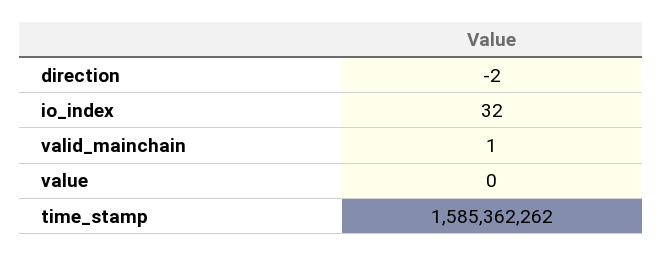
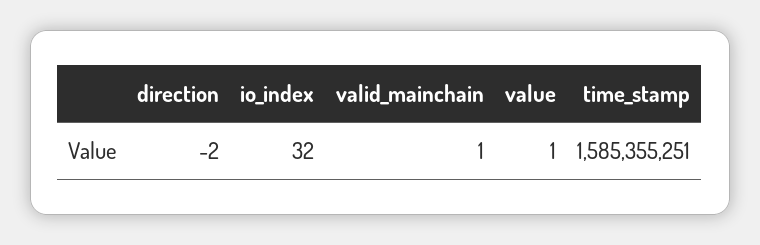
  {
    "direction": -2,
    "io_index": 32,
    "valid_mainchain": 1,
-   "value": 0,
+   "value": 1,
-   "time_stamp": 1585362262
+   "time_stamp": 1585355251
  }

